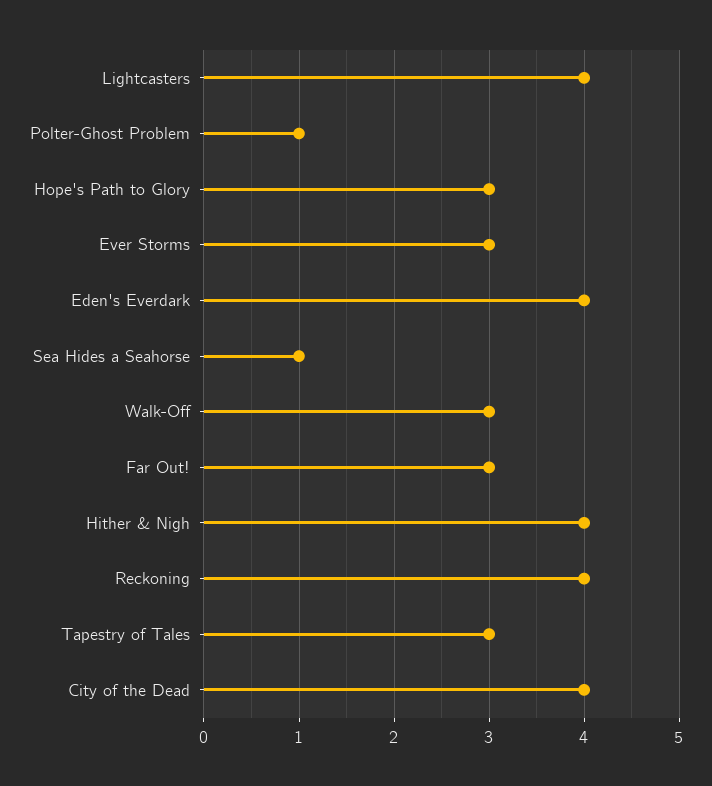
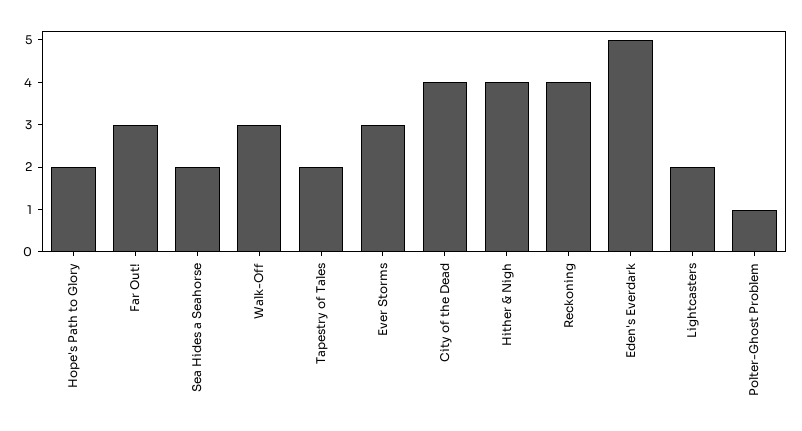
  {
-   "Lightcasters": 4,
+   "Lightcasters": 2,
    "Polter-Ghost Problem": 1,
-   "Hope's Path to Glory": 3,
+   "Hope's Path to Glory": 2,
    "Ever Storms": 3,
-   "Eden's Everdark": 4,
+   "Eden's Everdark": 5,
-   "Sea Hides a Seahorse": 1,
+   "Sea Hides a Seahorse": 2,
    "Walk-Off": 3,
    "Far Out!": 3,
    "Hither & Nigh": 4,
    "Reckoning": 4,
-   "Tapestry of Tales": 3,
+   "Tapestry of Tales": 2,
    "City of the Dead": 4
  }

